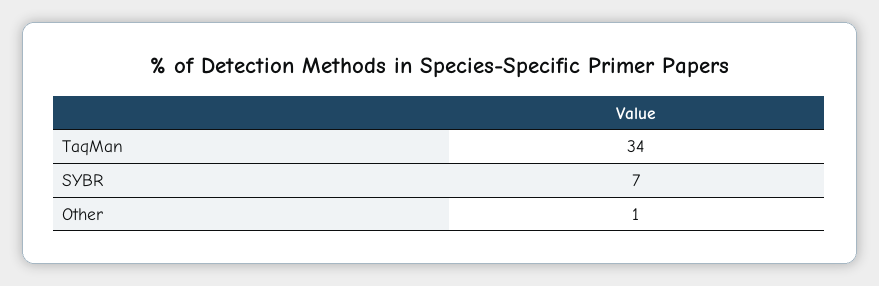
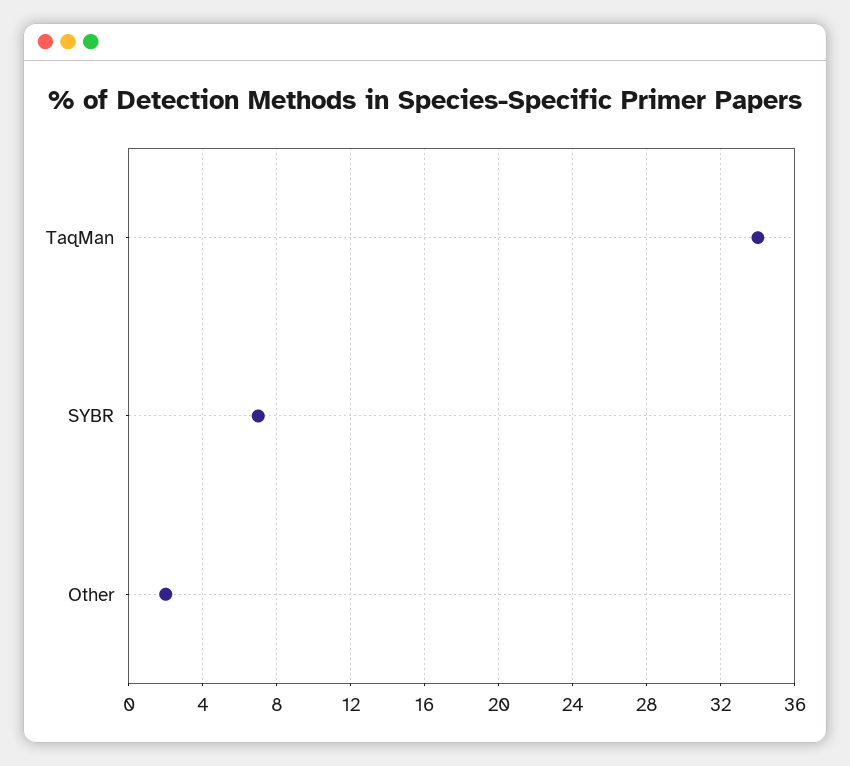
  {
    "TaqMan": 34,
    "SYBR": 7,
-   "Other": 1
+   "Other": 2
  }

